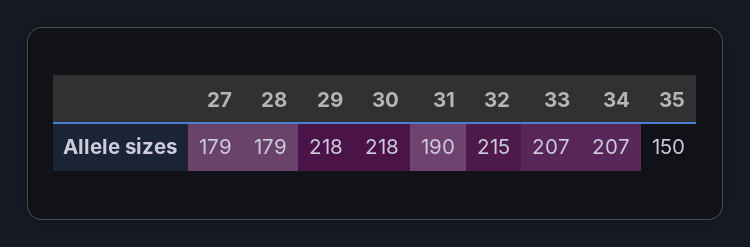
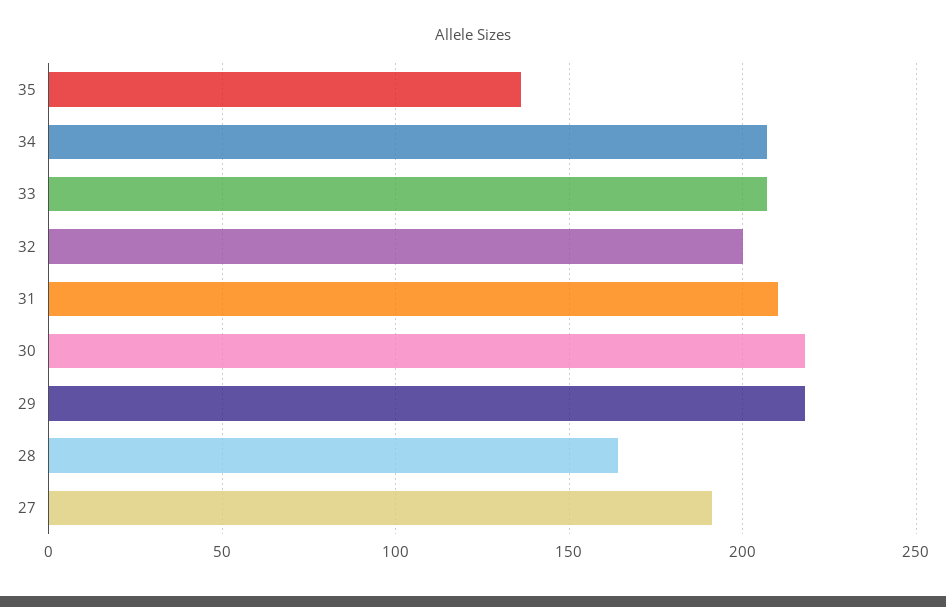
  {
-   "27": 179,
+   "27": 190,
-   "28": 179,
+   "28": 165,
    "29": 218,
    "30": 218,
-   "31": 190,
+   "31": 210,
-   "32": 215,
+   "32": 200,
    "33": 207,
    "34": 207,
-   "35": 150
+   "35": 135
  }

